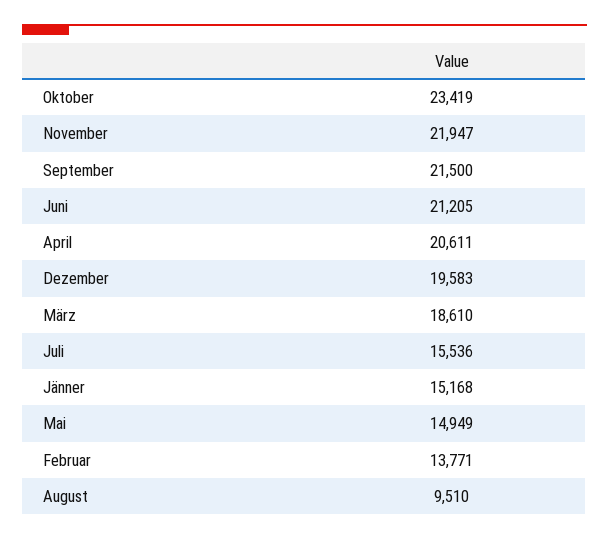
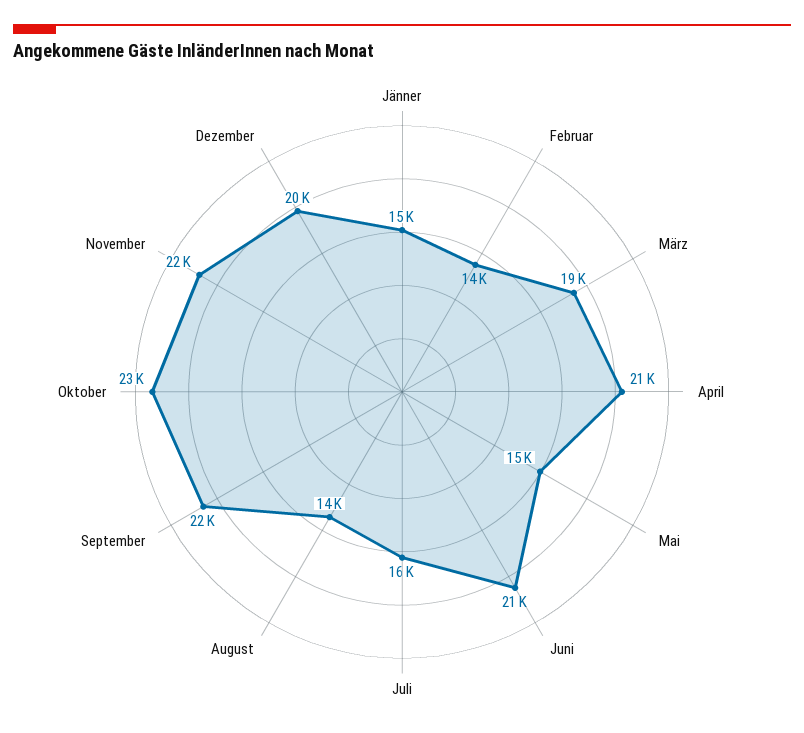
  {
    "Oktober": 23419,
    "November": 21947,
    "September": 21500,
    "Juni": 21205,
    "April": 20611,
    "Dezember": 19583,
    "März": 18610,
    "Juli": 15536,
    "Jänner": 15168,
    "Mai": 14949,
    "Februar": 13771,
-   "August": 9510
+   "August": 14000
  }

